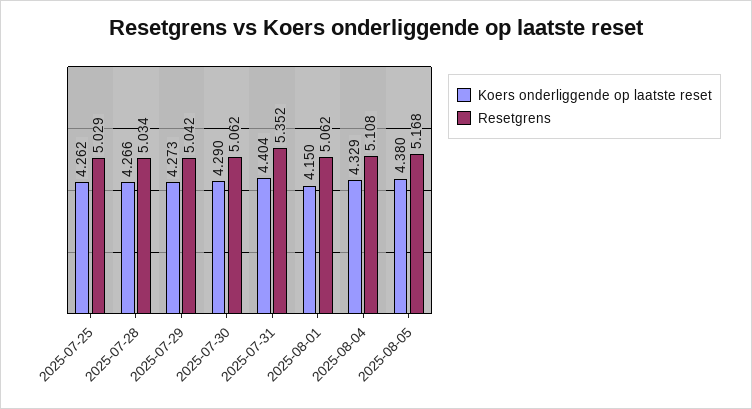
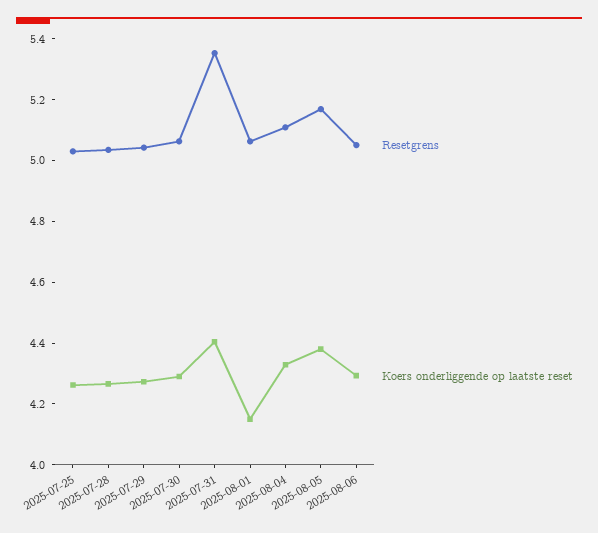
  {
    "Koers onderliggende op laatste reset": {
      "2025-07-25": 4.262,
      "2025-07-28": 4.266,
      "2025-07-29": 4.273,
      "2025-07-30": 4.29,
      "2025-07-31": 4.404,
      "2025-08-01": 4.15,
      "2025-08-04": 4.329,
-     "2025-08-05": 4.38
+     "2025-08-05": 4.38,
+     "2025-08-06": 4.3
    },
    "Resetgrens": {
      "2025-07-25": 5.029,
      "2025-07-28": 5.034,
      "2025-07-29": 5.042,
      "2025-07-30": 5.062,
      "2025-07-31": 5.352,
      "2025-08-01": 5.062,
      "2025-08-04": 5.108,
-     "2025-08-05": 5.168
+     "2025-08-05": 5.168,
+     "2025-08-06": 5.05
    }
  }

